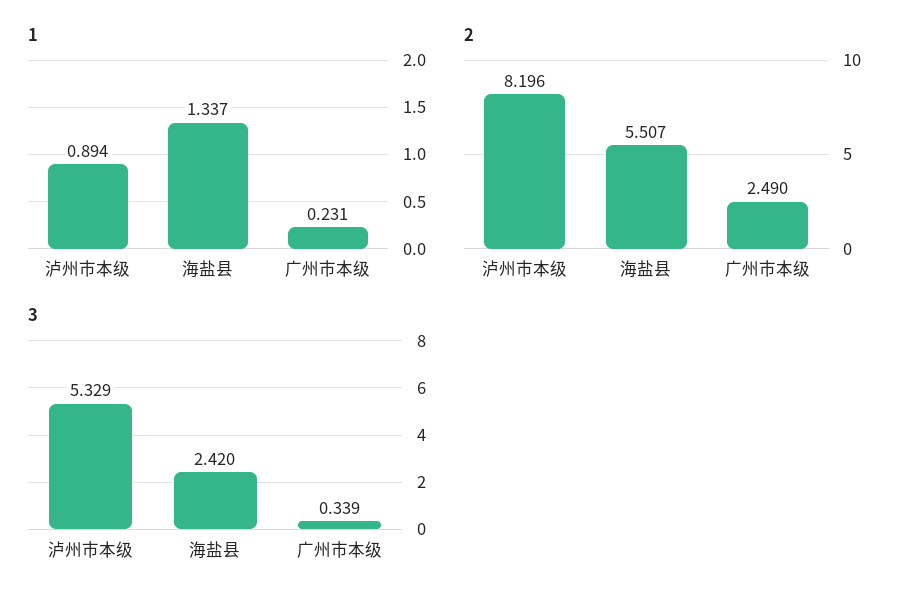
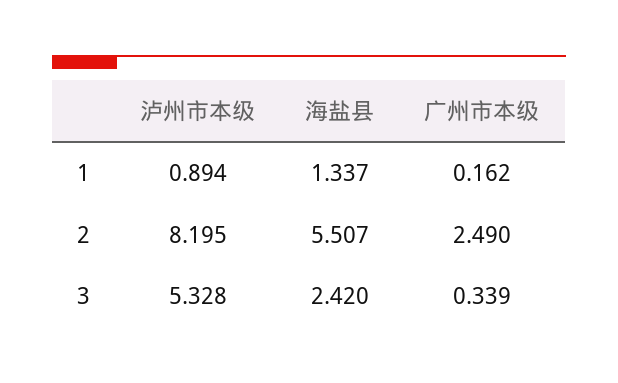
  {
    "1": {
      "泸州市本级": 0.894,
      "海盐县": 1.337,
-     "广州市本级": 0.231
+     "广州市本级": 0.162
    },
    "2": {
-     "泸州市本级": 8.196,
+     "泸州市本级": 8.195,
      "海盐县": 5.507,
      "广州市本级": 2.49
    },
    "3": {
-     "泸州市本级": 5.329,
+     "泸州市本级": 5.328,
      "海盐县": 2.42,
      "广州市本级": 0.339
    }
  }

